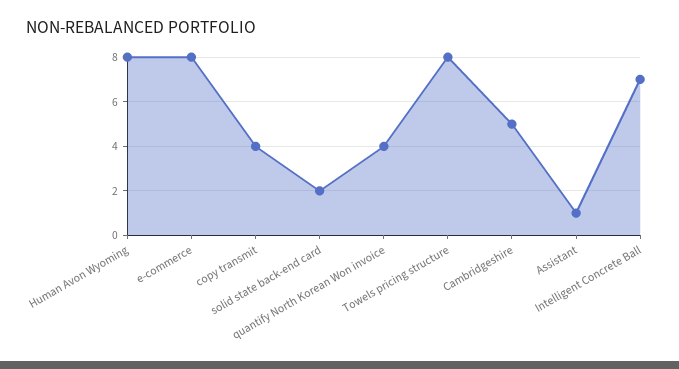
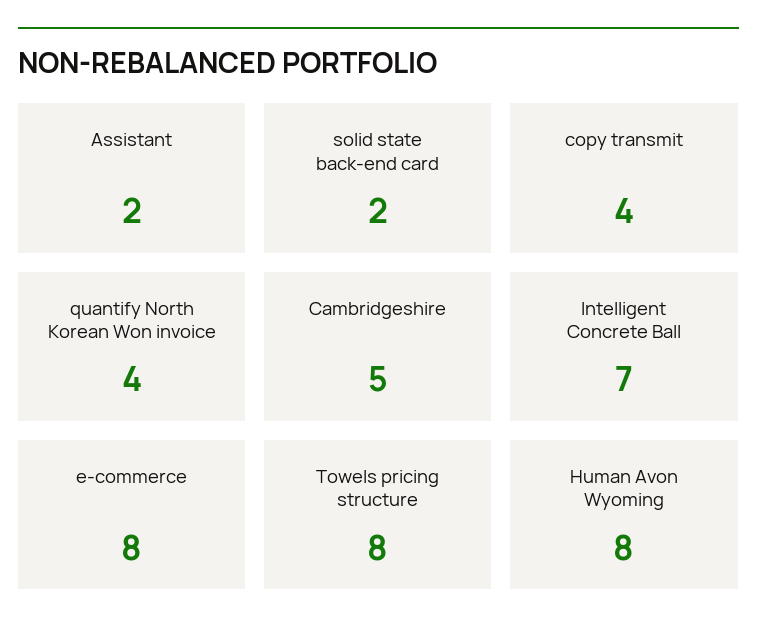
  {
    "Human Avon Wyoming": 8,
    "e-commerce": 8,
    "copy transmit": 4,
    "solid state back-end card": 2,
    "quantify North Korean Won invoice": 4,
    "Towels pricing structure": 8,
    "Cambridgeshire": 5,
-   "Assistant": 1,
+   "Assistant": 2,
    "Intelligent Concrete Ball": 7
  }

